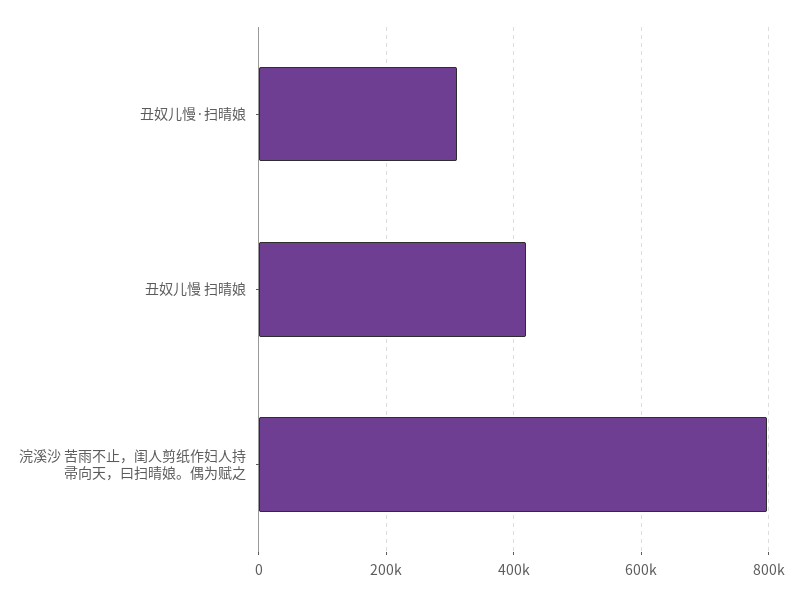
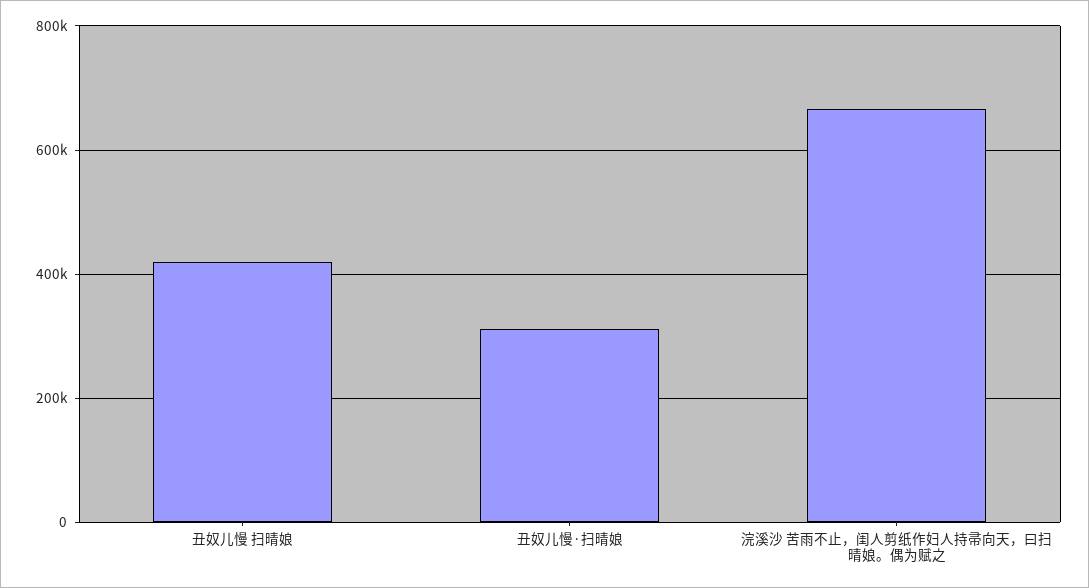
  {
    "丑奴儿慢·扫晴娘": 320000,
    "丑奴儿慢 扫晴娘": 420000,
-   "浣溪沙 苦雨不止，闺人剪纸作妇人持帚向天，曰扫晴娘。偶为赋之": 800000
+   "浣溪沙 苦雨不止，闺人剪纸作妇人持帚向天，曰扫晴娘。偶为赋之": 660000
  }

